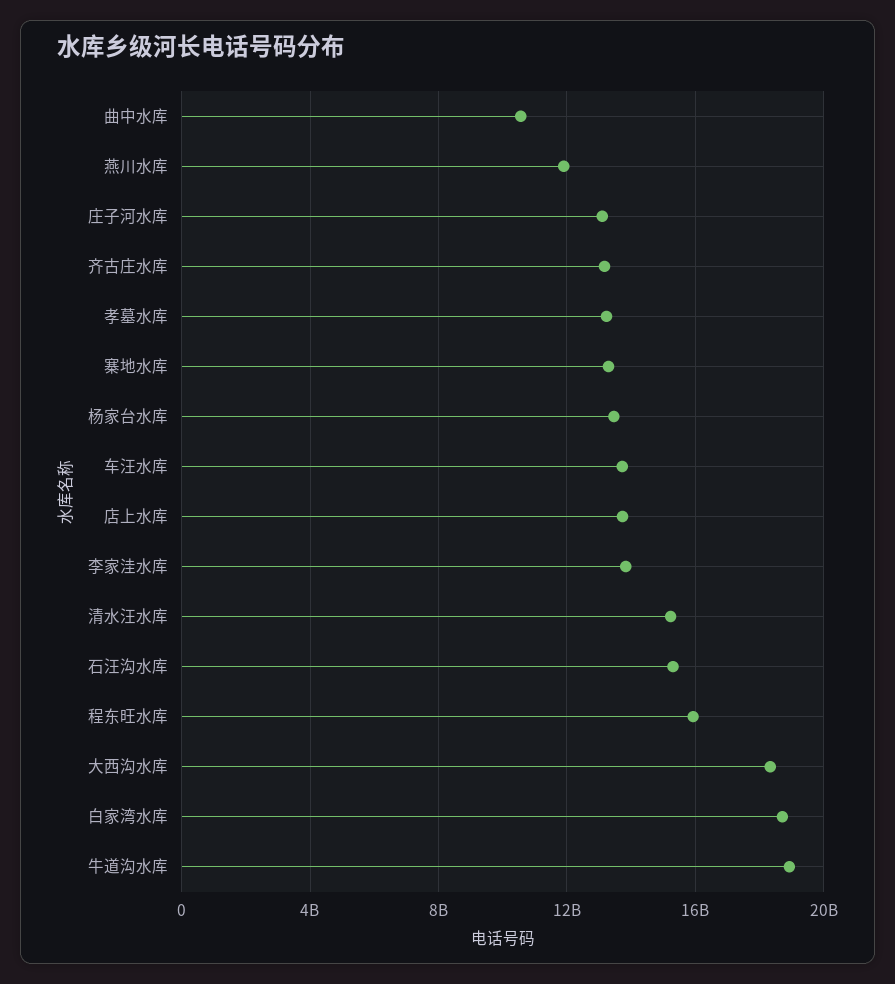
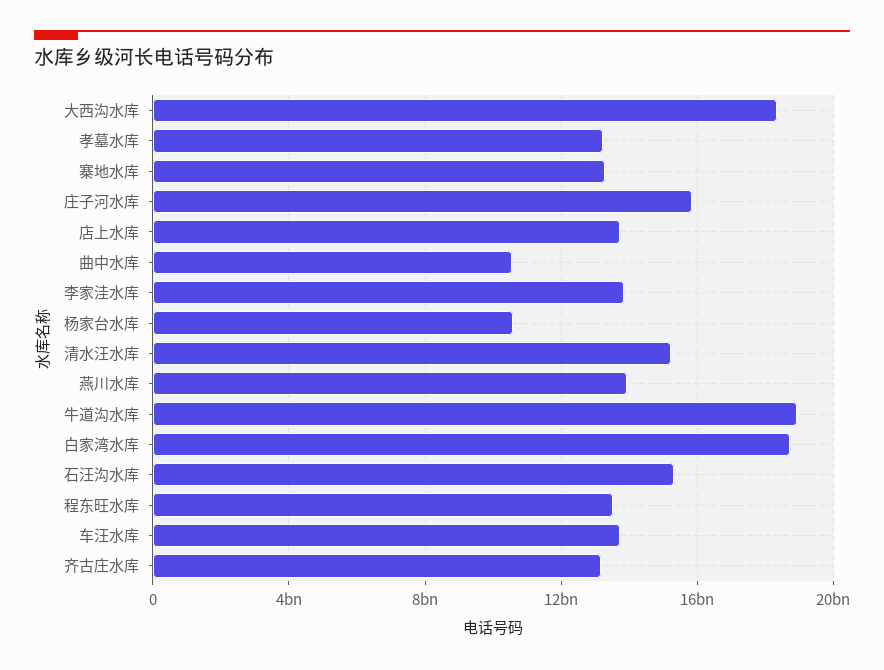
  {
    "曲中水库": 10500000000,
-   "燕川水库": 12000000000,
+   "燕川水库": 14000000000,
-   "庄子河水库": 13000000000,
+   "庄子河水库": 16000000000,
    "齐古庄水库": 13000000000,
    "孝墓水库": 13000000000,
    "寨地水库": 13500000000,
-   "杨家台水库": 13500000000,
+   "杨家台水库": 10500000000,
    "车汪水库": 13500000000,
    "店上水库": 13500000000,
    "李家洼水库": 14000000000,
    "清水汪水库": 15000000000,
    "石汪沟水库": 15500000000,
-   "程东旺水库": 16000000000,
+   "程东旺水库": 13500000000,
    "大西沟水库": 18500000000,
    "白家湾水库": 18500000000,
    "牛道沟水库": 19000000000
  }

